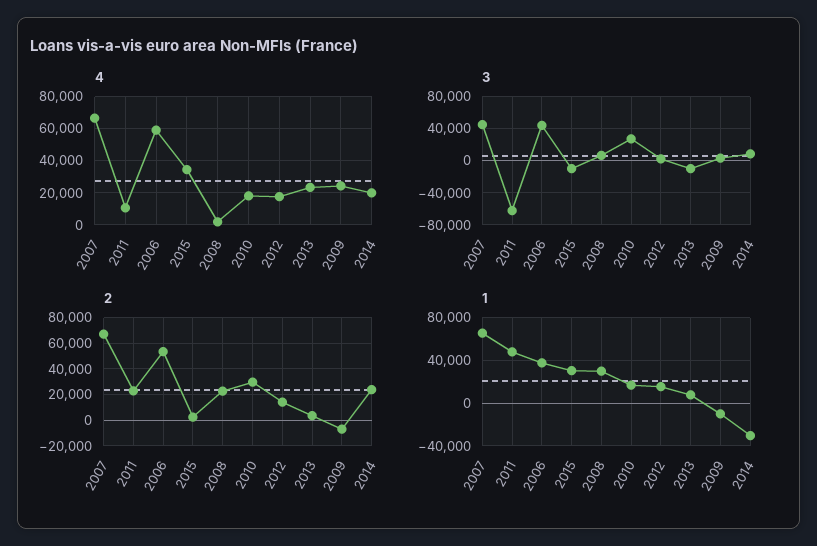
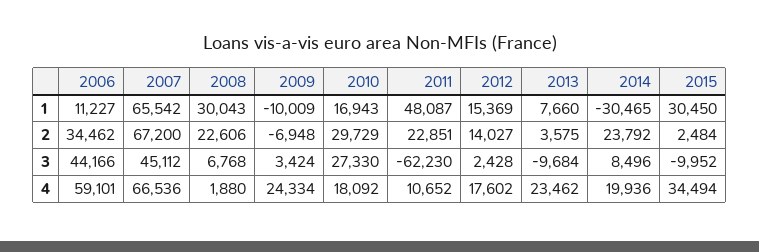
  {
    "4": {
      "2007": 66536,
      "2011": 10652,
      "2006": 59101,
      "2015": 34494,
      "2008": 1880,
      "2010": 18092,
      "2012": 17602,
      "2013": 23462,
      "2009": 24334,
      "2014": 19936
    },
    "3": {
      "2007": 45112,
      "2011": -62230,
      "2006": 44166,
      "2015": -9952,
      "2008": 6768,
      "2010": 27330,
      "2012": 2428,
      "2013": -9684,
      "2009": 3424,
      "2014": 8496
    },
    "2": {
      "2007": 67200,
      "2011": 22851,
-     "2006": 55000,
+     "2006": 34462,
      "2015": 2484,
      "2008": 22606,
      "2010": 29729,
      "2012": 14027,
      "2013": 3575,
      "2009": -6948,
      "2014": 23792
    },
    "1": {
      "2007": 65542,
      "2011": 48087,
-     "2006": 40000,
+     "2006": 11227,
      "2015": 30450,
      "2008": 30043,
      "2010": 16943,
      "2012": 15369,
      "2013": 7660,
      "2009": -10009,
      "2014": -30465
    }
  }

